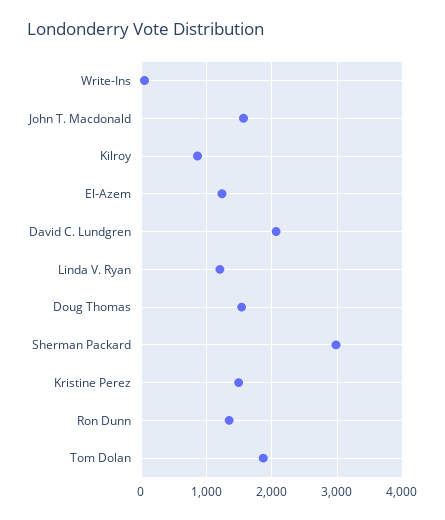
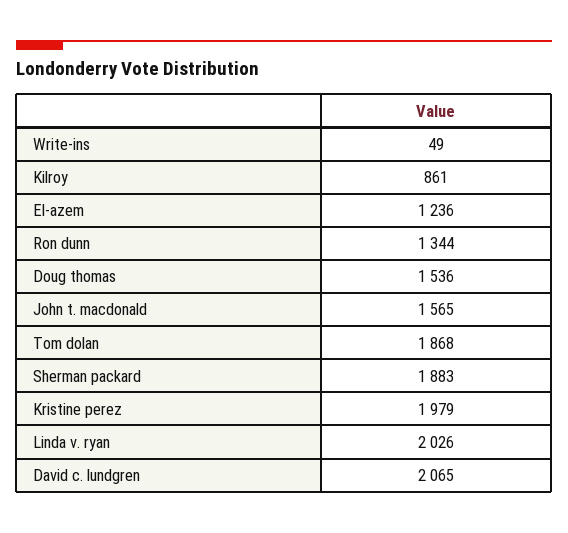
  {
    "Write-Ins": 49,
    "John T. Macdonald": 1565,
    "Kilroy": 861,
    "El-Azem": 1236,
    "David C. Lundgren": 2065,
-   "Linda V. Ryan": 1200,
+   "Linda V. Ryan": 2026,
    "Doug Thomas": 1536,
-   "Sherman Packard": 3000,
+   "Sherman Packard": 1883,
-   "Kristine Perez": 1500,
+   "Kristine Perez": 1979,
    "Ron Dunn": 1344,
    "Tom Dolan": 1868
  }

